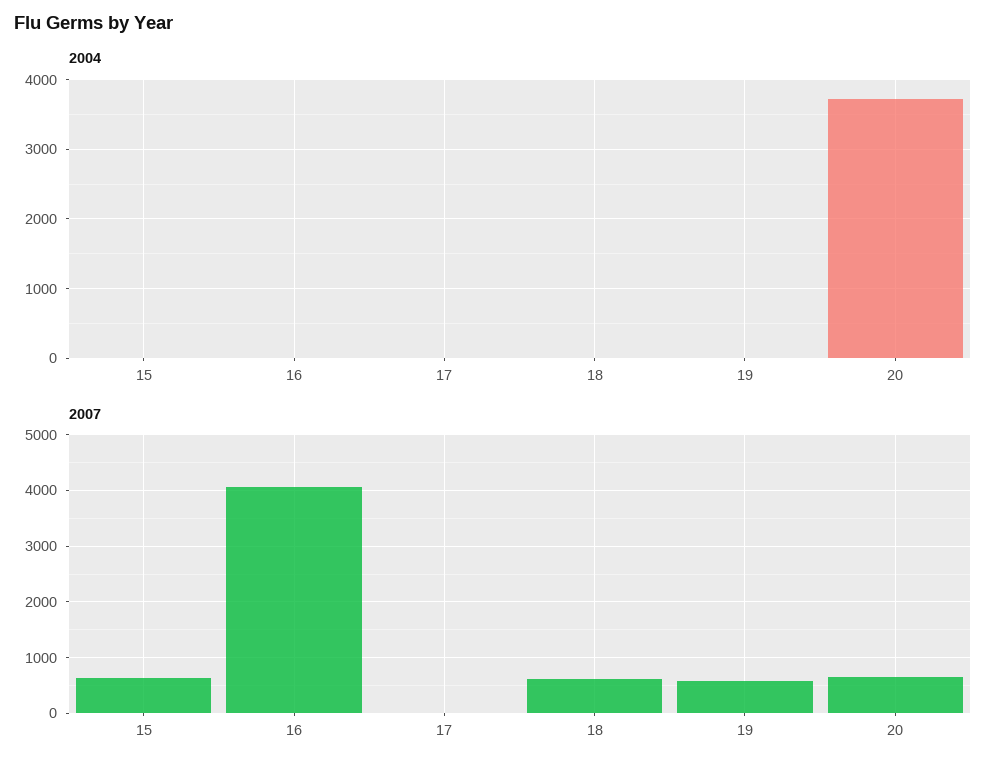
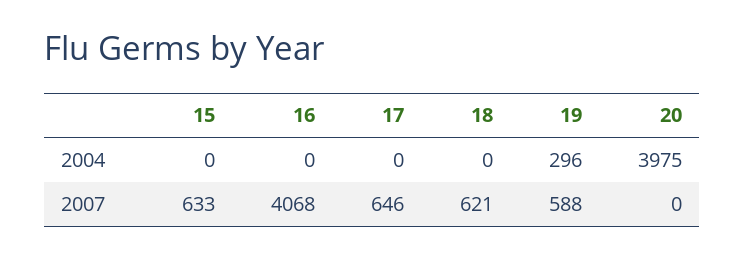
  {
    "2004": {
      "15": 0,
      "16": 0,
      "17": 0,
      "18": 0,
-     "19": 0,
+     "19": 296,
-     "20": 3700
+     "20": 3975
    },
    "2007": {
      "15": 633,
      "16": 4068,
-     "17": 0,
+     "17": 646,
      "18": 621,
      "19": 588,
-     "20": 600
+     "20": 0
    }
  }

